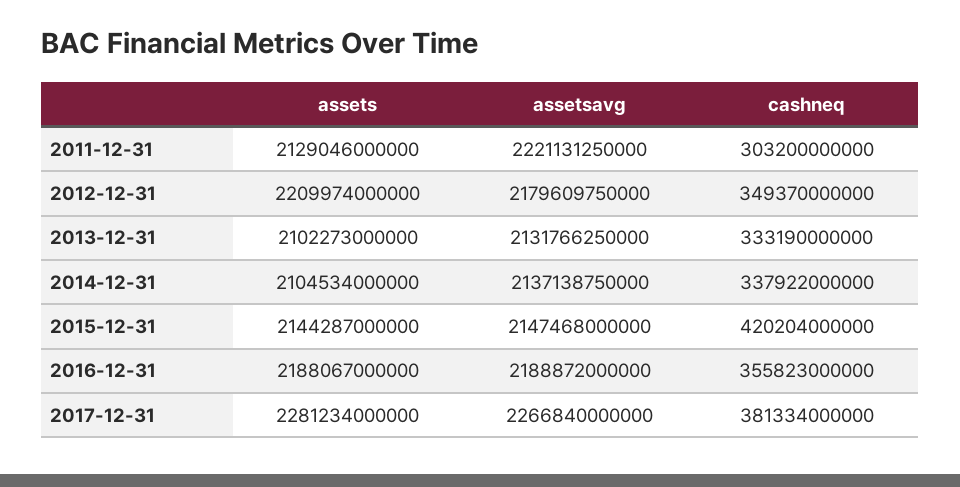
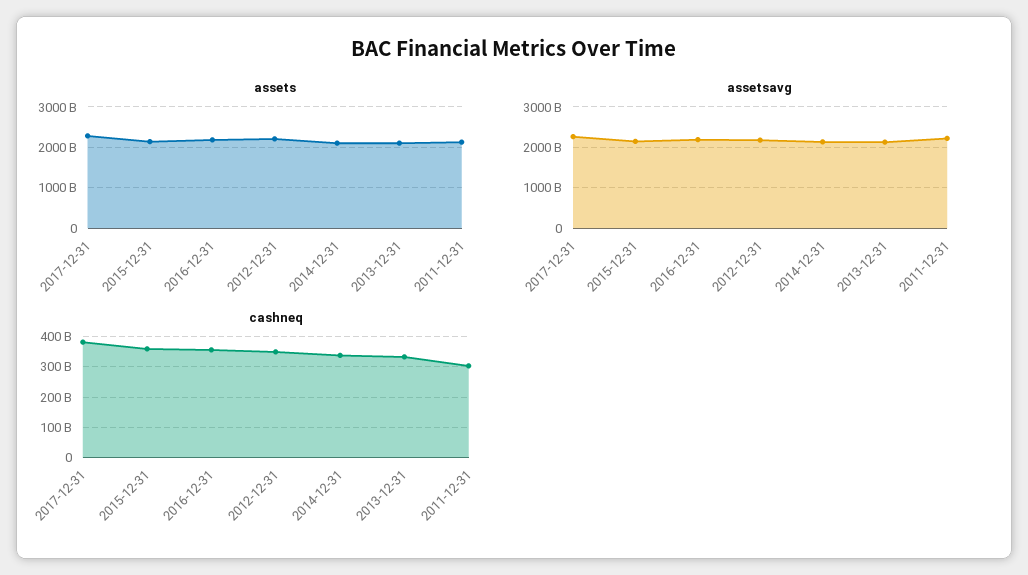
  {
    "assets": {
      "2011-12-31": 2129046000000,
      "2012-12-31": 2209974000000,
      "2013-12-31": 2102273000000,
      "2014-12-31": 2104534000000,
      "2015-12-31": 2144287000000,
      "2016-12-31": 2188067000000,
      "2017-12-31": 2281234000000
    },
    "assetsavg": {
      "2011-12-31": 2221131250000,
      "2012-12-31": 2179609750000,
      "2013-12-31": 2131766250000,
      "2014-12-31": 2137138750000,
      "2015-12-31": 2147468000000,
      "2016-12-31": 2188872000000,
      "2017-12-31": 2266840000000
    },
    "cashneq": {
      "2011-12-31": 303200000000,
      "2012-12-31": 349370000000,
      "2013-12-31": 333190000000,
      "2014-12-31": 337922000000,
-     "2015-12-31": 420204000000,
+     "2015-12-31": 360000000000,
      "2016-12-31": 355823000000,
      "2017-12-31": 381334000000
    }
  }

